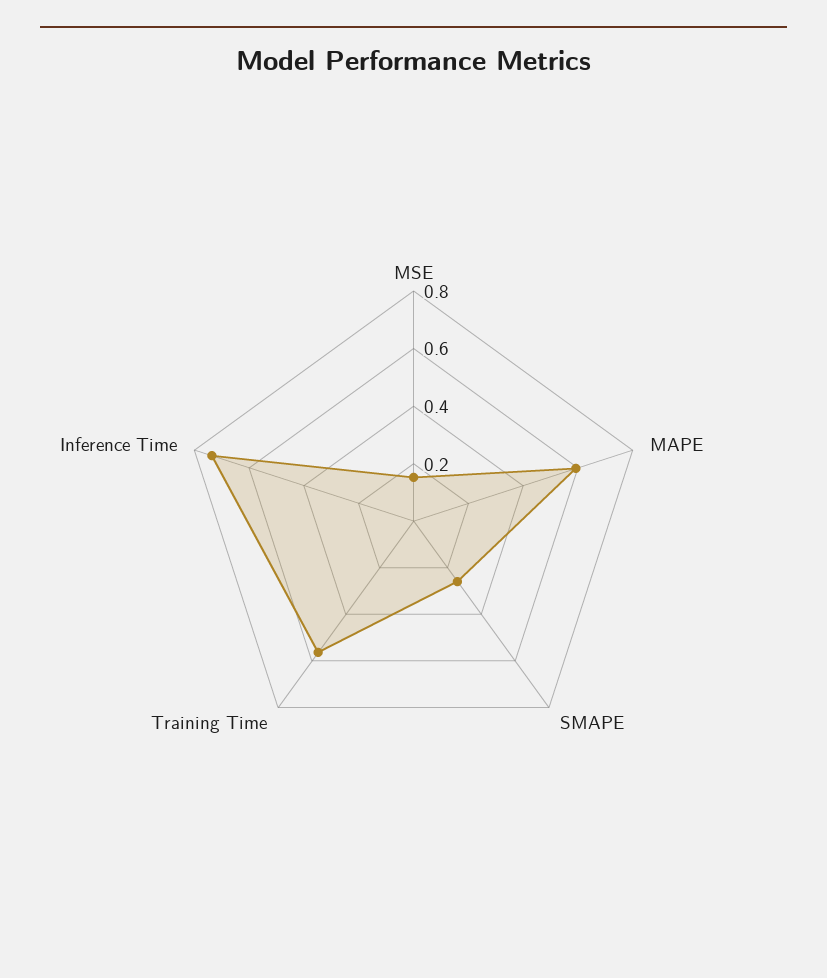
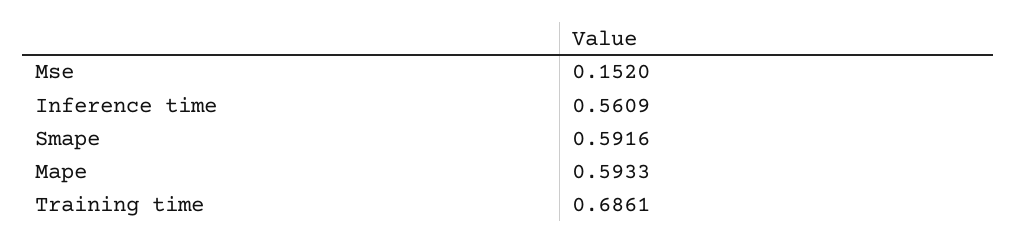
  {
    "MSE": 0.152,
    "MAPE": 0.5933,
-   "SMAPE": 0.25,
+   "SMAPE": 0.5916,
-   "Training Time": 0.55,
+   "Training Time": 0.6861,
-   "Inference Time": 0.75
+   "Inference Time": 0.5609
  }

